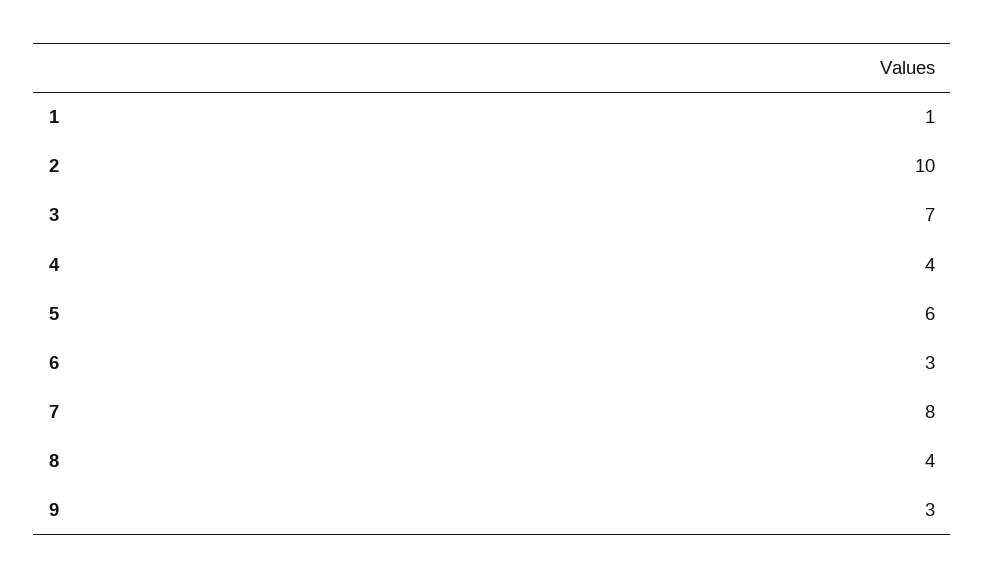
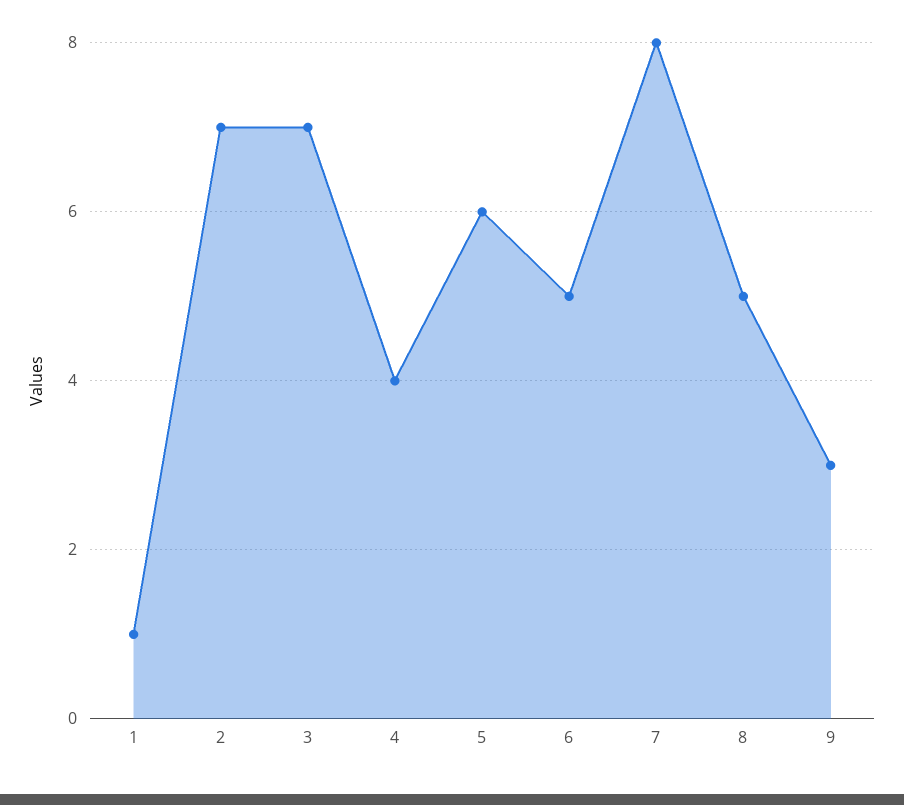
  {
    "1": 1,
-   "2": 10,
+   "2": 7,
    "3": 7,
    "4": 4,
    "5": 6,
-   "6": 3,
+   "6": 5,
    "7": 8,
-   "8": 4,
+   "8": 5,
    "9": 3
  }

